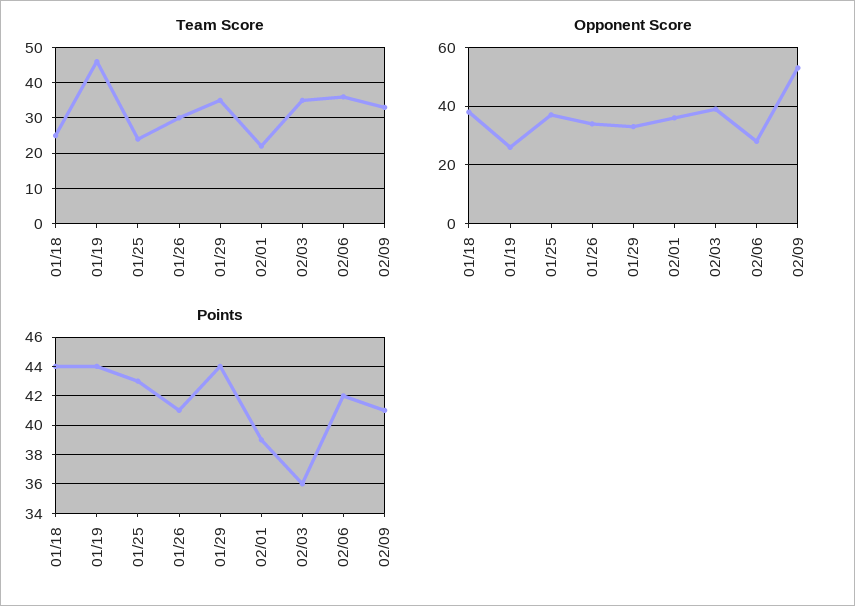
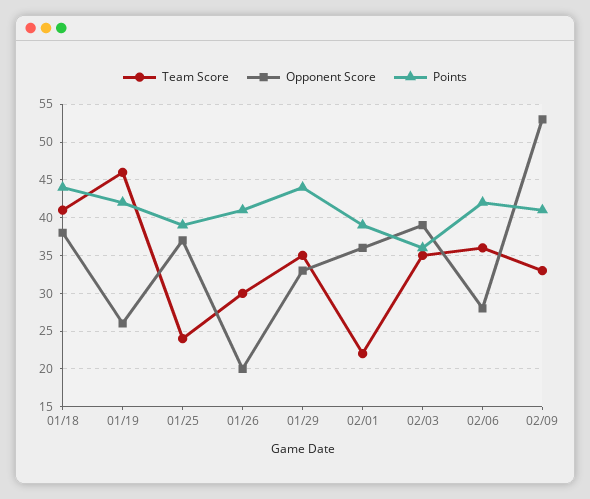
  {
    "Team Score": {
-     "01/18": 25,
+     "01/18": 41,
      "01/19": 46,
      "01/25": 24,
      "01/26": 30,
      "01/29": 35,
      "02/01": 22,
      "02/03": 35,
      "02/06": 36,
      "02/09": 33
    },
    "Opponent Score": {
      "01/18": 38,
      "01/19": 26,
      "01/25": 37,
-     "01/26": 35,
+     "01/26": 20,
      "01/29": 33,
      "02/01": 36,
      "02/03": 39,
      "02/06": 28,
      "02/09": 53
    },
    "Points": {
      "01/18": 44,
-     "01/19": 44,
+     "01/19": 42,
-     "01/25": 43,
+     "01/25": 39,
      "01/26": 41,
      "01/29": 44,
      "02/01": 39,
      "02/03": 36,
      "02/06": 42,
      "02/09": 41
    }
  }

